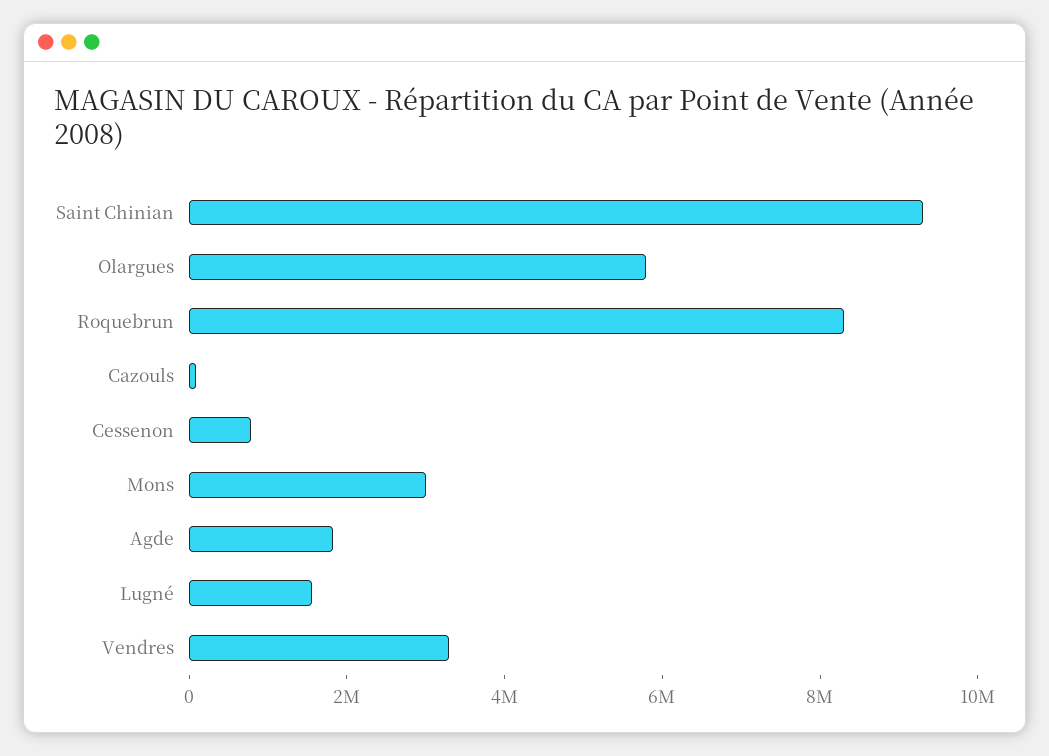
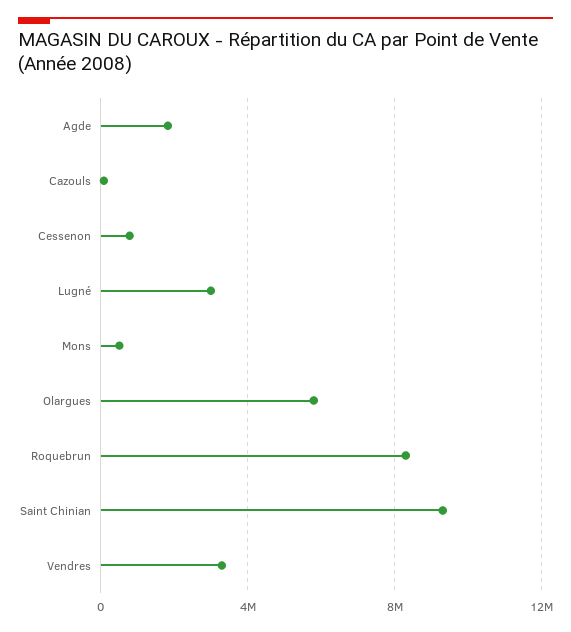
  {
    "Saint Chinian": 9500000,
    "Olargues": 6000000,
    "Roquebrun": 8500000,
    "Cazouls": 0,
    "Cessenon": 1000000,
-   "Mons": 3000000,
+   "Mons": 500000,
    "Agde": 2000000,
-   "Lugné": 1500000,
+   "Lugné": 3000000,
    "Vendres": 3500000
  }

